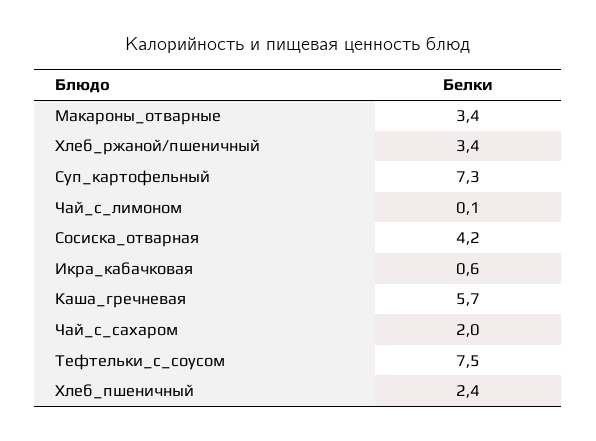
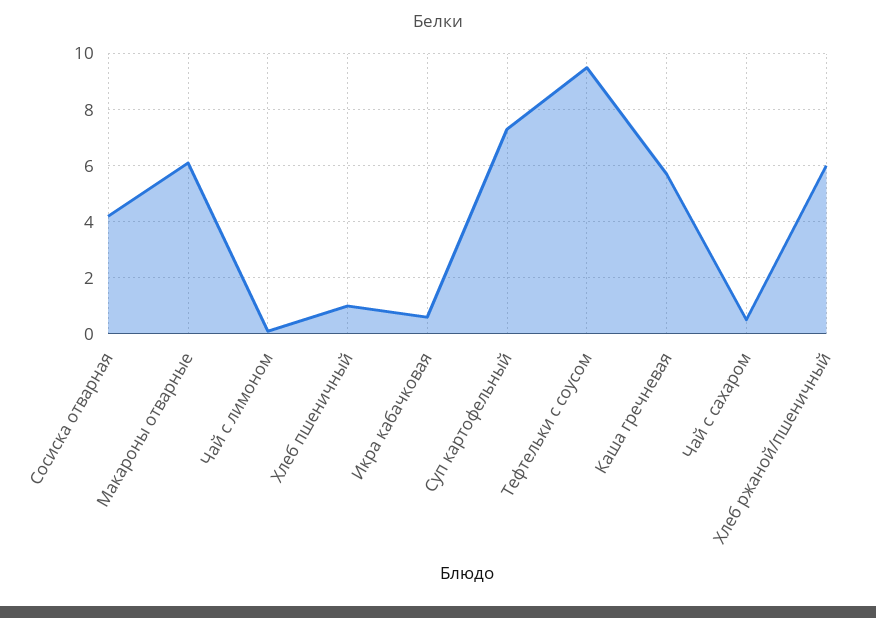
  {
-   "Макароны_отварные": 3.4,
+   "Макароны_отварные": 6,
-   "Хлеб_ржаной/пшеничный": 3.4,
+   "Хлеб_ржаной/пшеничный": 6,
    "Суп_картофельный": 7.3,
    "Чай_с_лимоном": 0.1,
    "Сосиска_отварная": 4.2,
    "Икра_кабачковая": 0.6,
    "Каша_гречневая": 5.7,
-   "Чай_с_сахаром": 2,
+   "Чай_с_сахаром": 0.5,
-   "Тефтельки_с_соусом": 7.5,
+   "Тефтельки_с_соусом": 9.5,
-   "Хлеб_пшеничный": 2.4
+   "Хлеб_пшеничный": 1
  }

